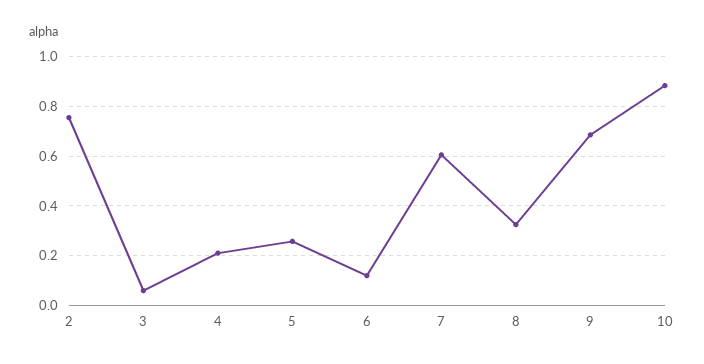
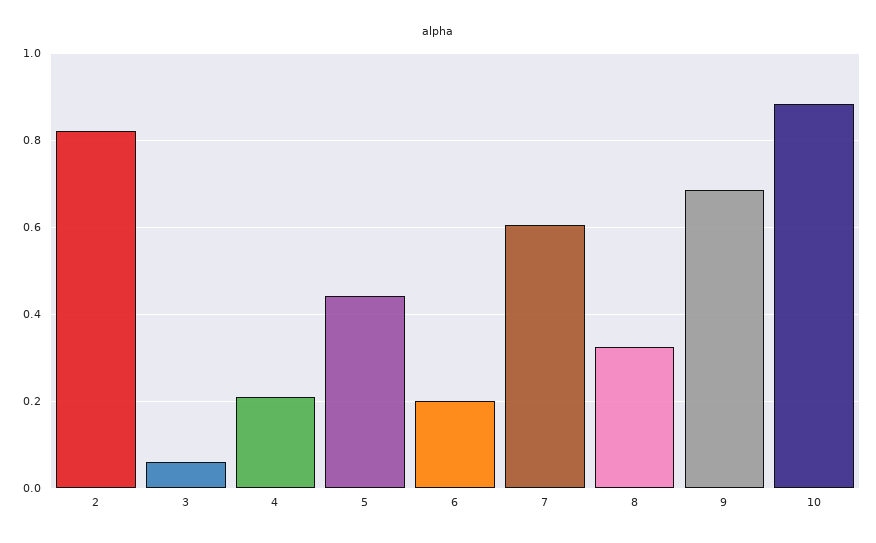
  {
-   "2": 0.75,
+   "2": 0.82,
    "3": 0.06,
    "4": 0.22,
-   "5": 0.25,
+   "5": 0.44,
-   "6": 0.125,
+   "6": 0.2,
    "7": 0.6,
    "8": 0.32,
    "9": 0.68,
    "10": 0.88
  }

